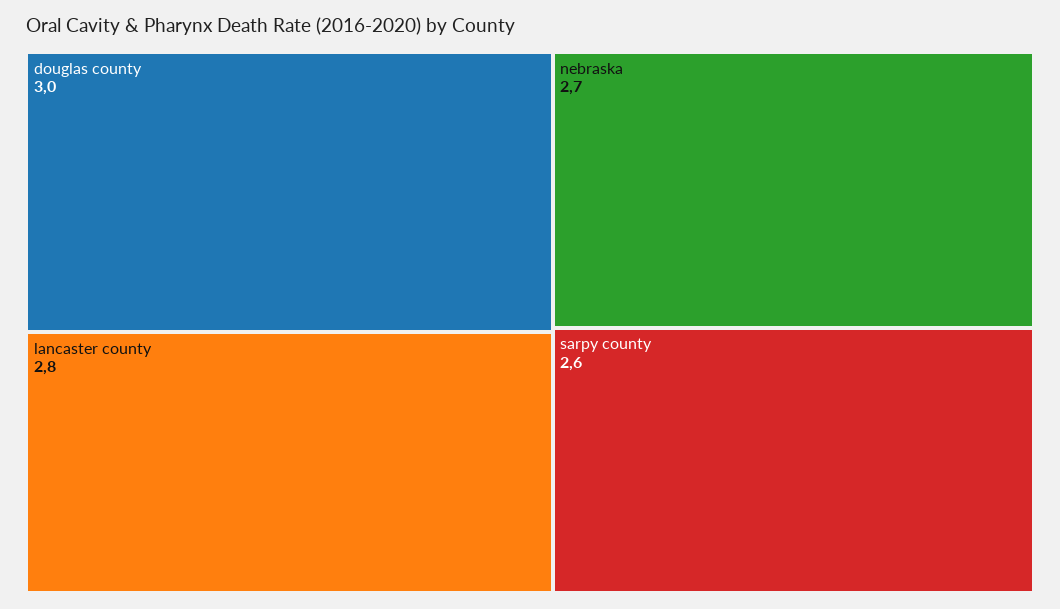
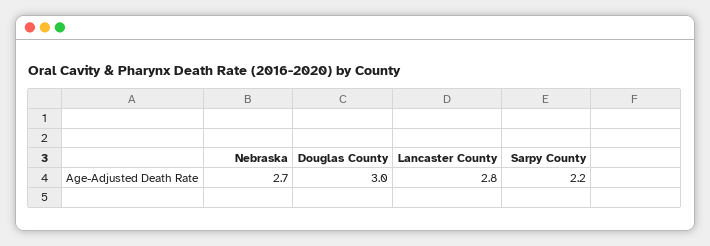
  {
    "douglas county": 3,
    "lancaster county": 2.8,
    "nebraska": 2.7,
-   "sarpy county": 2.6
+   "sarpy county": 2.2
  }

